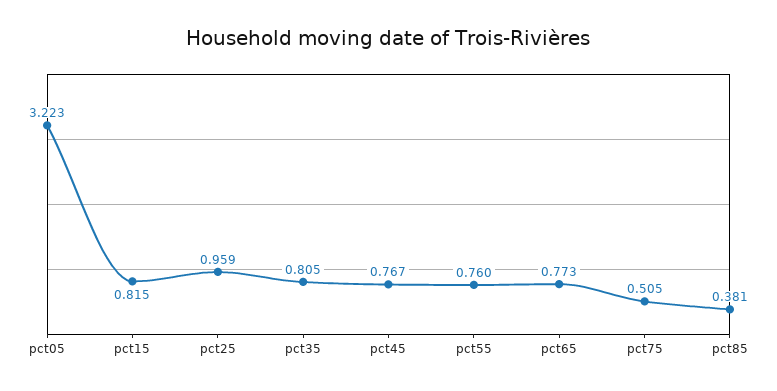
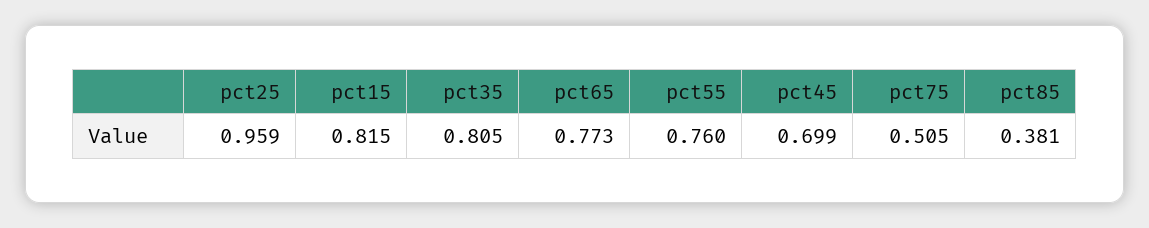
  {
-   "pct05": 3.223,
    "pct15": 0.815,
    "pct25": 0.959,
    "pct35": 0.805,
-   "pct45": 0.767,
+   "pct45": 0.699,
    "pct55": 0.76,
    "pct65": 0.773,
    "pct75": 0.505,
    "pct85": 0.381
  }

